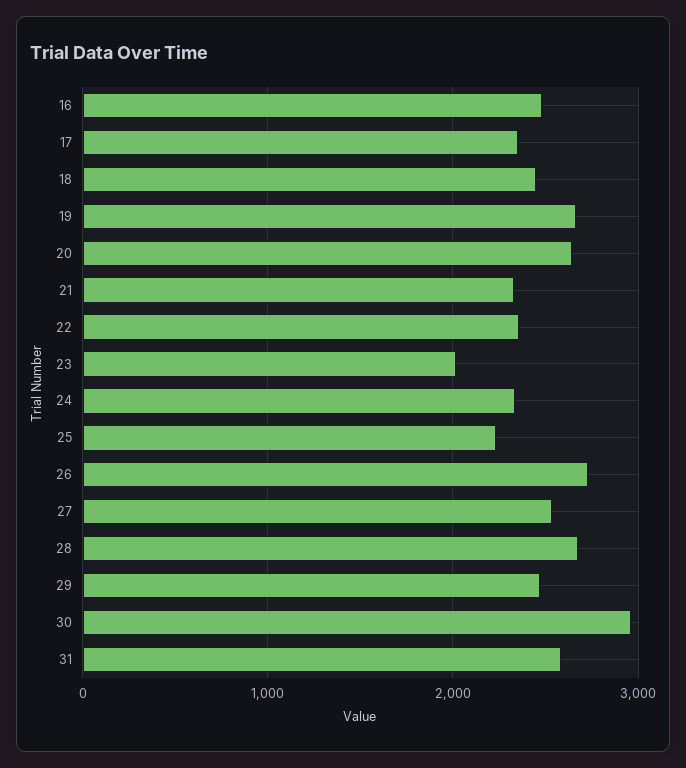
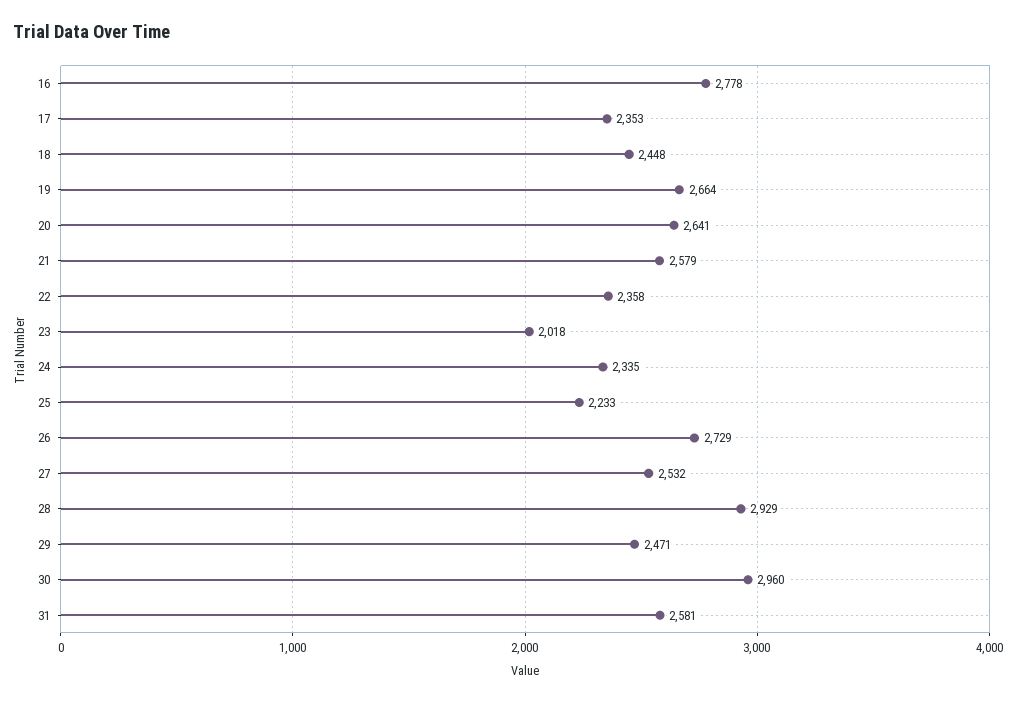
  {
-   "16": 2500,
+   "16": 2778,
    "17": 2353,
    "18": 2448,
    "19": 2664,
    "20": 2641,
-   "21": 2300,
+   "21": 2579,
    "22": 2358,
    "23": 2018,
    "24": 2335,
    "25": 2233,
    "26": 2729,
    "27": 2532,
-   "28": 2700,
+   "28": 2929,
    "29": 2471,
    "30": 2960,
    "31": 2581
  }

